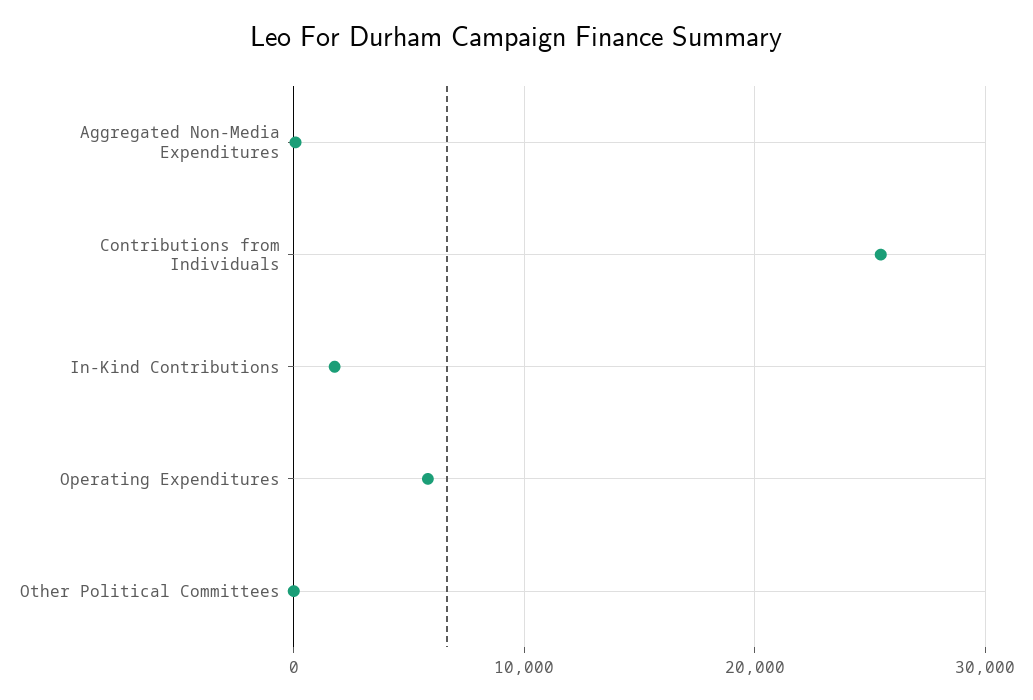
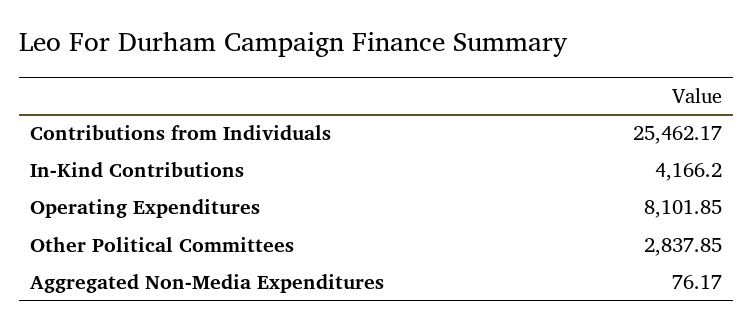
  {
    "Aggregated Non-Media Expenditures": 76.17,
    "Contributions from Individuals": 25462.17,
-   "In-Kind Contributions": 2000,
+   "In-Kind Contributions": 4166.2,
-   "Operating Expenditures": 6000,
+   "Operating Expenditures": 8101.85,
-   "Other Political Committees": 0
+   "Other Political Committees": 2837.85
  }

